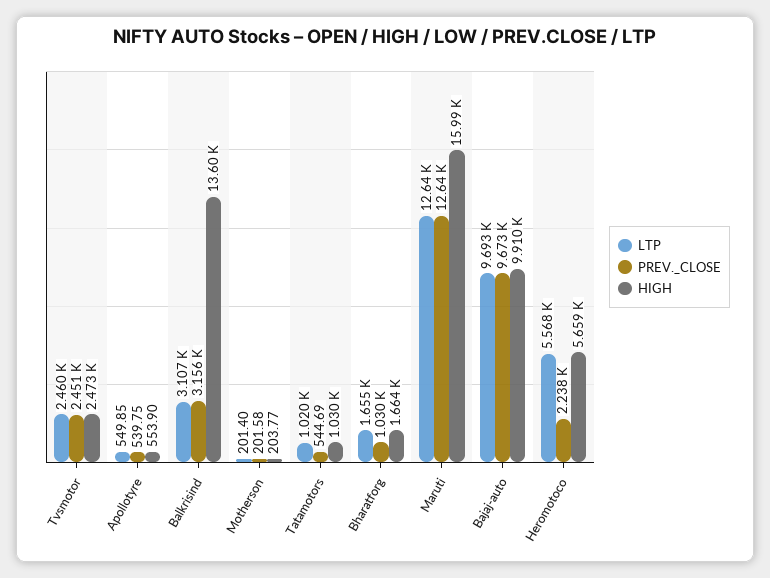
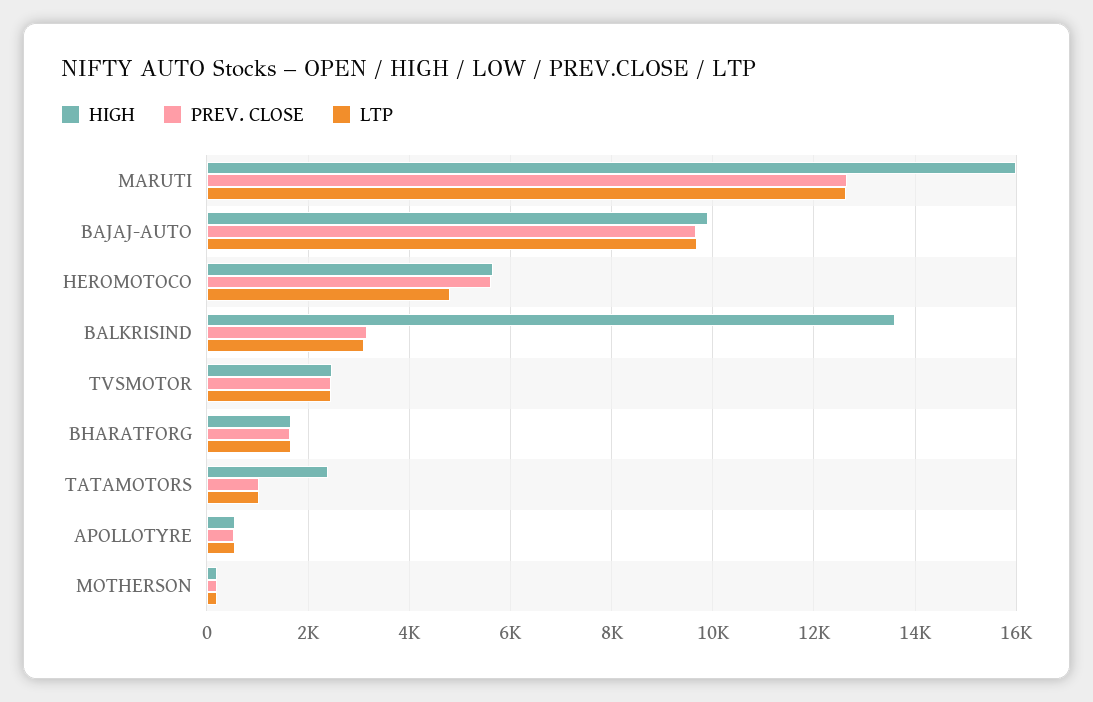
  {
    "LTP": {
      "Tvsmotor": 2460,
      "Apollotyre": 549.85,
      "Balkrisind": 3107,
      "Motherson": 201.4,
      "Tatamotors": 1020,
      "Bharatforg": 1655,
      "Maruti": 12640,
      "Bajaj-auto": 9693,
-     "Heromotoco": 5568
+     "Heromotoco": 4800
    },
    "PREV._CLOSE": {
      "Tvsmotor": 2451,
      "Apollotyre": 539.75,
      "Balkrisind": 3156,
      "Motherson": 201.58,
-     "Tatamotors": 544.69,
+     "Tatamotors": 1000,
-     "Bharatforg": 1030,
+     "Bharatforg": 1600,
      "Maruti": 12640,
      "Bajaj-auto": 9673,
-     "Heromotoco": 2238
+     "Heromotoco": 5600
    },
    "HIGH": {
      "Tvsmotor": 2473,
      "Apollotyre": 553.9,
      "Balkrisind": 13600,
      "Motherson": 203.77,
-     "Tatamotors": 1030,
+     "Tatamotors": 2400,
      "Bharatforg": 1664,
      "Maruti": 15990,
      "Bajaj-auto": 9910,
      "Heromotoco": 5659
    }
  }

